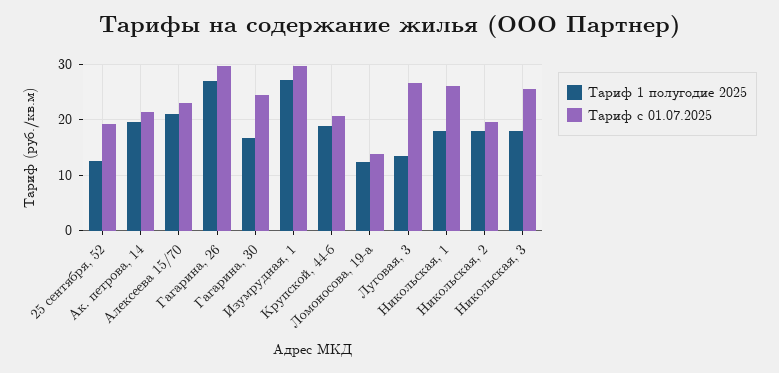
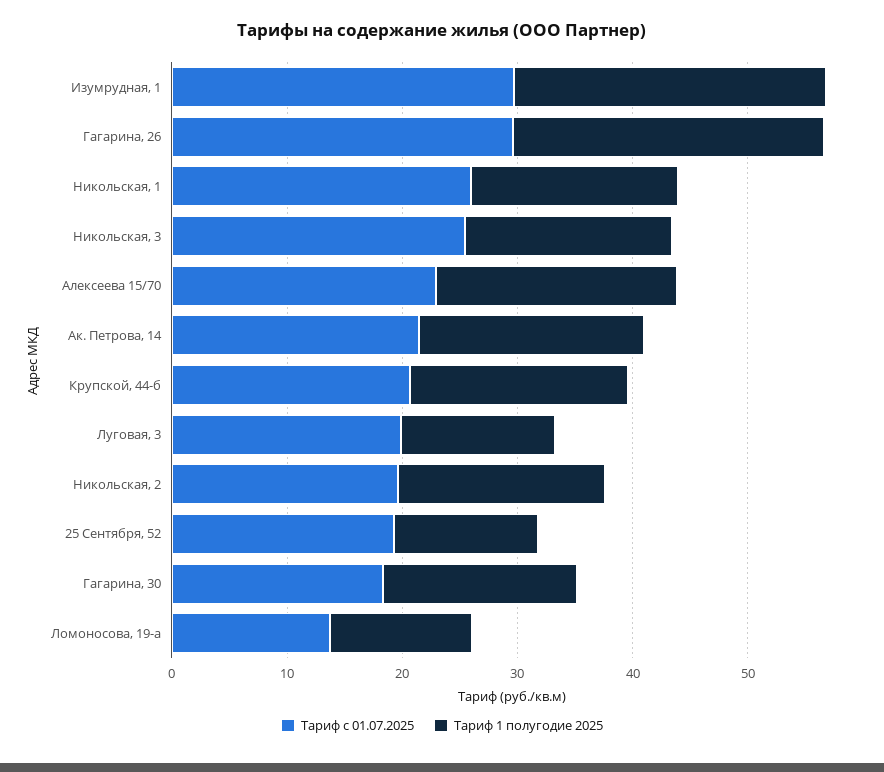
  {
    "Тариф 1 полугодие 2025": {
      "25 сентября, 52": 12,
      "Ак. петрова, 14": 20,
      "Алексеева 15/70": 20,
      "Гагарина, 26": 28,
      "Гагарина, 30": 16,
      "Изумрудная, 1": 28,
      "Крупской, 44-б": 18,
      "Ломоносова, 19-а": 12,
      "Луговая, 3": 14,
      "Никольская, 1": 18,
      "Никольская, 2": 18,
      "Никольская, 3": 18
    },
    "Тариф с 01.07.2025": {
      "25 сентября, 52": 20,
      "Ак. петрова, 14": 22,
      "Алексеева 15/70": 22,
      "Гагарина, 26": 30,
-     "Гагарина, 30": 24,
+     "Гагарина, 30": 18,
      "Изумрудная, 1": 30,
      "Крупской, 44-б": 20,
      "Ломоносова, 19-а": 14,
-     "Луговая, 3": 26,
+     "Луговая, 3": 20,
      "Никольская, 1": 26,
      "Никольская, 2": 20,
      "Никольская, 3": 26
    }
  }

